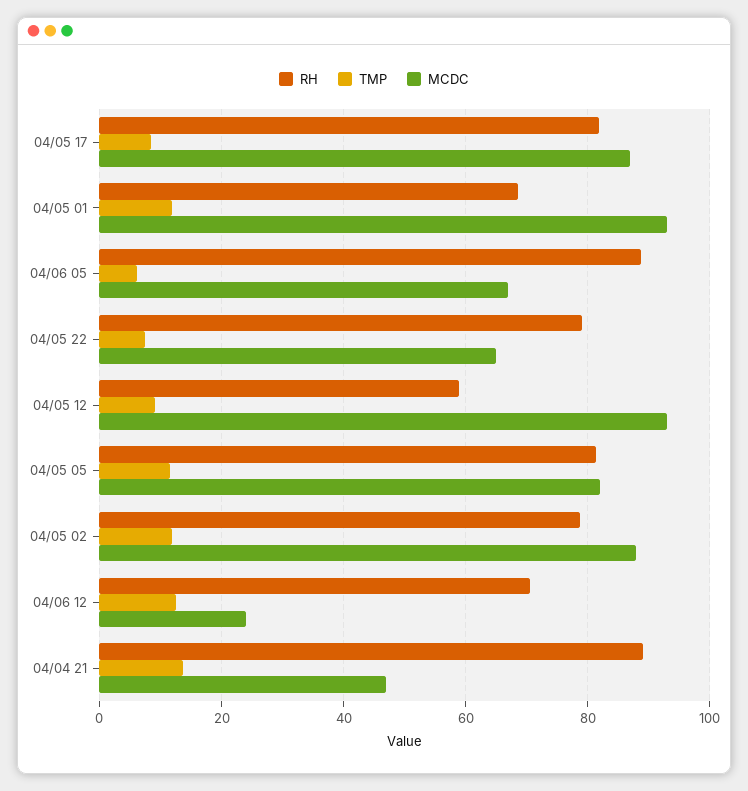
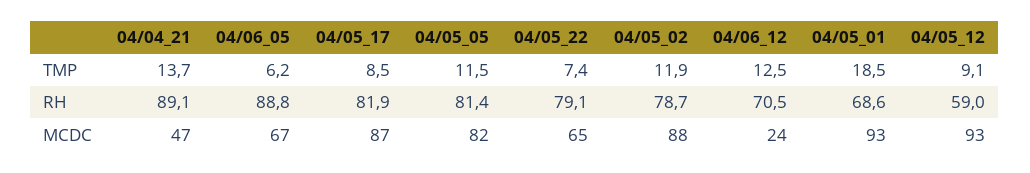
  {
    "RH": {
      "04/05 17": 81.9,
      "04/05 01": 68.6,
      "04/06 05": 88.8,
      "04/05 22": 79.1,
      "04/05 12": 59,
      "04/05 05": 81.4,
      "04/05 02": 78.7,
      "04/06 12": 70.5,
      "04/04 21": 89.1
    },
    "TMP": {
      "04/05 17": 8.5,
-     "04/05 01": 12,
+     "04/05 01": 18.5,
      "04/06 05": 6.2,
      "04/05 22": 7.4,
      "04/05 12": 9.1,
      "04/05 05": 11.5,
      "04/05 02": 11.9,
      "04/06 12": 12.5,
      "04/04 21": 13.7
    },
    "MCDC": {
      "04/05 17": 87,
      "04/05 01": 93,
      "04/06 05": 67,
      "04/05 22": 65,
      "04/05 12": 93,
      "04/05 05": 82,
      "04/05 02": 88,
      "04/06 12": 24,
      "04/04 21": 47
    }
  }

